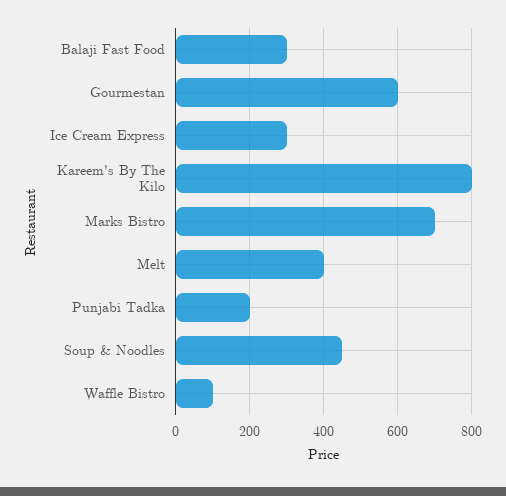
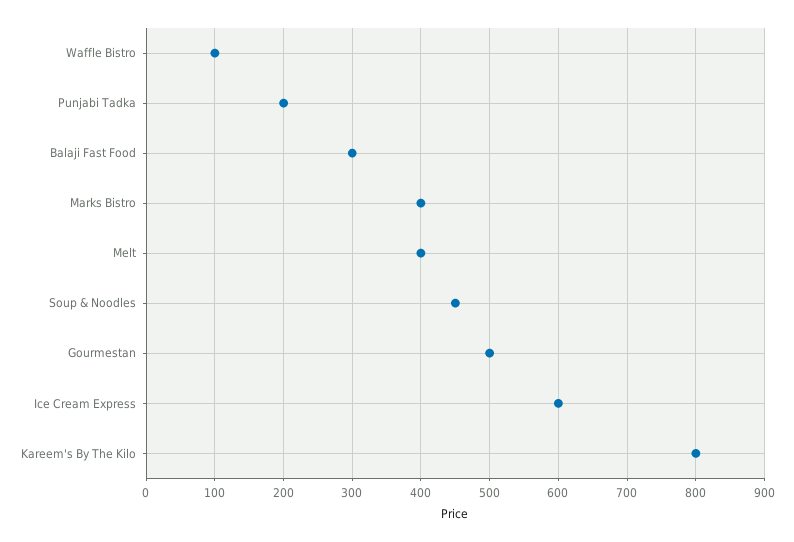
  {
    "Balaji Fast Food": 300,
-   "Gourmestan": 600,
+   "Gourmestan": 500,
-   "Ice Cream Express": 300,
+   "Ice Cream Express": 600,
    "Kareem's By The Kilo": 800,
-   "Marks Bistro": 700,
+   "Marks Bistro": 400,
    "Melt": 400,
    "Punjabi Tadka": 200,
    "Soup & Noodles": 450,
    "Waffle Bistro": 100
  }

